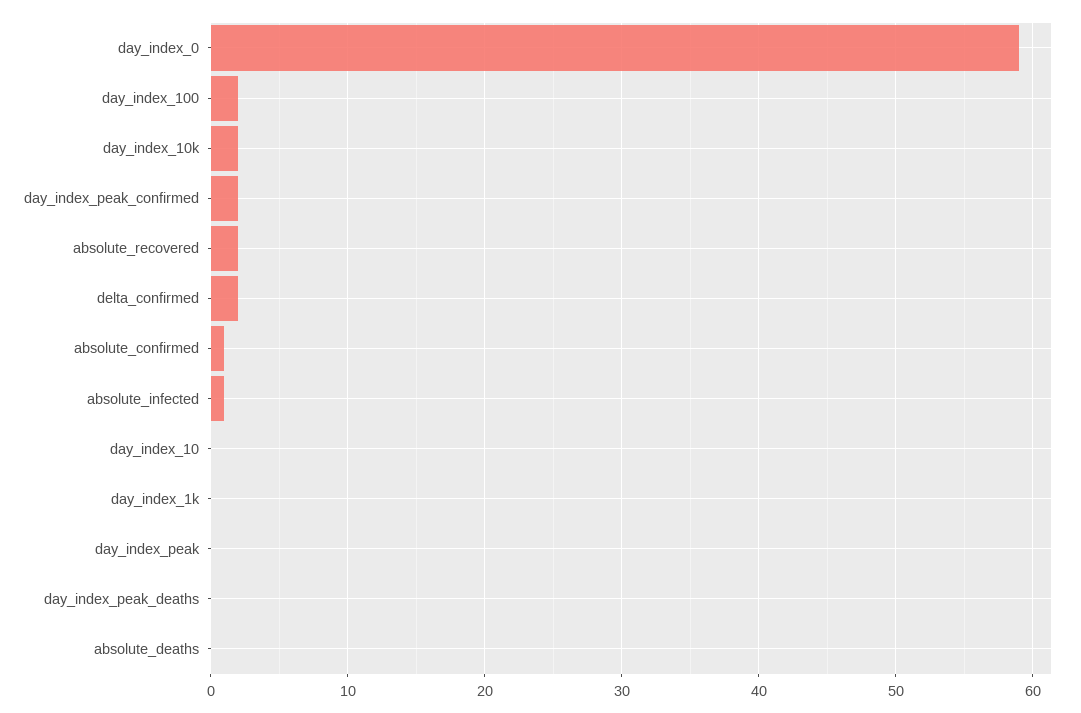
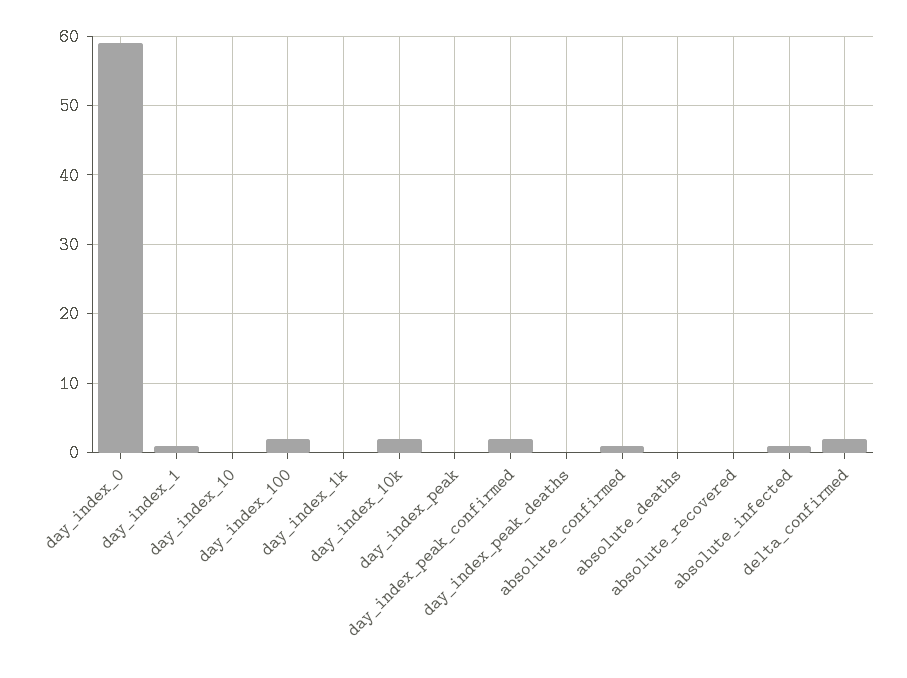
  {
    "day_index_0": 59,
    "day_index_100": 2,
    "day_index_10k": 2,
    "day_index_peak_confirmed": 2,
-   "absolute_recovered": 2,
+   "absolute_recovered": 0,
    "delta_confirmed": 2,
    "absolute_confirmed": 1,
    "absolute_infected": 1,
    "day_index_10": 0,
    "day_index_1k": 0,
    "day_index_peak": 0,
    "day_index_peak_deaths": 0,
-   "absolute_deaths": 0
+   "absolute_deaths": 0,
+   "day_index_1": 1
  }

